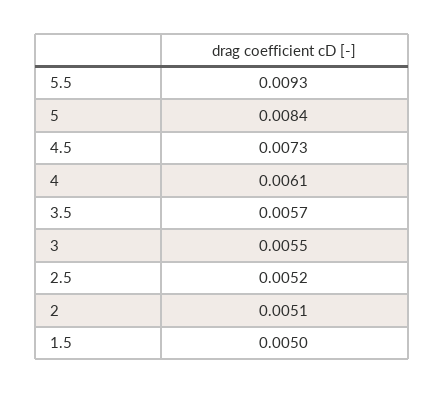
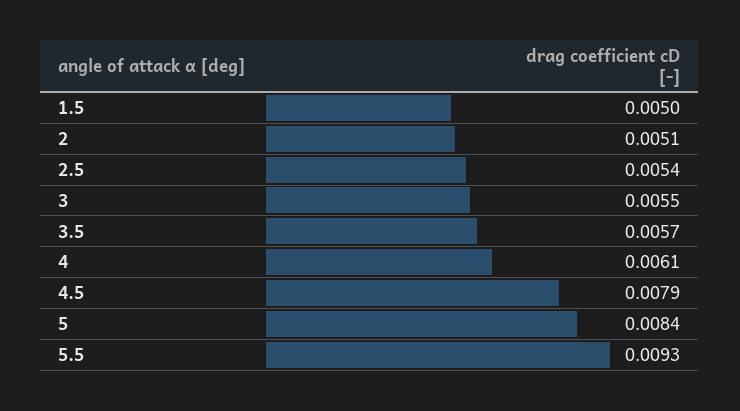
  {
    "5.5": 0.0093,
    "5": 0.0084,
-   "4.5": 0.0073,
+   "4.5": 0.0079,
    "4": 0.0061,
    "3.5": 0.0057,
    "3": 0.0055,
-   "2.5": 0.0052,
+   "2.5": 0.0054,
    "2": 0.0051,
    "1.5": 0.005
  }

